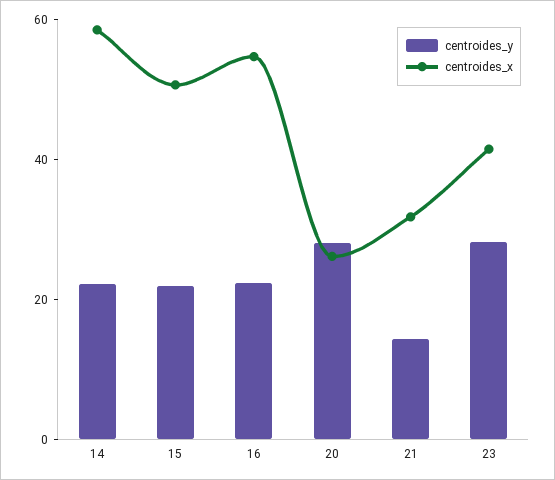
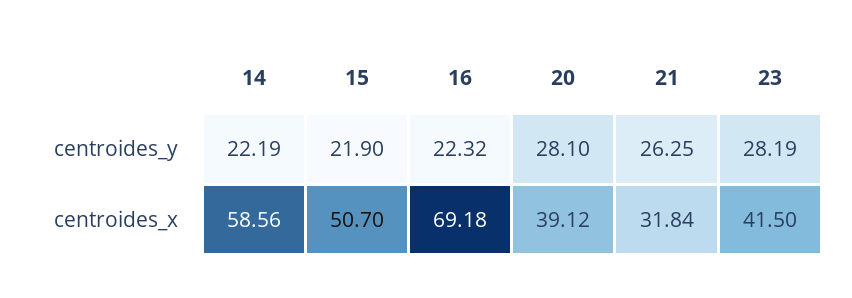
  {
    "centroides_y": {
      "14": 22.19,
      "15": 21.9,
      "16": 22.32,
      "20": 28.1,
-     "21": 15,
+     "21": 26.25,
      "23": 28.19
    },
    "centroides_x": {
      "14": 58.56,
      "15": 50.7,
-     "16": 55,
+     "16": 69.18,
-     "20": 25,
+     "20": 39.12,
      "21": 31.84,
      "23": 41.5
    }
  }

